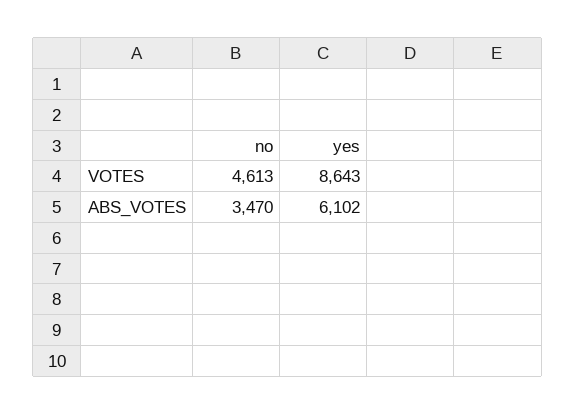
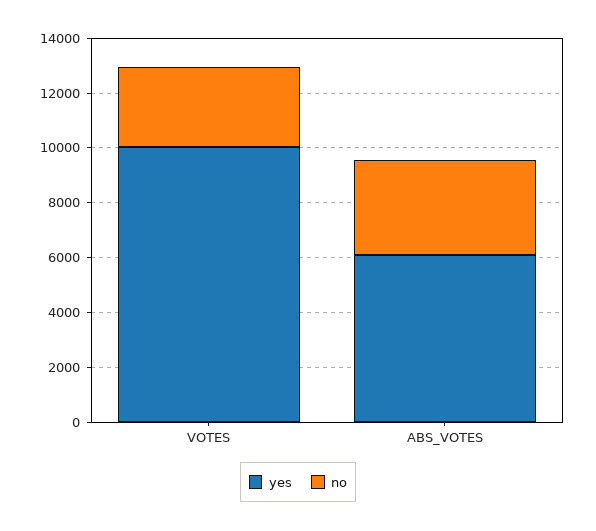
  {
    "no": {
-     "VOTES": 4613,
+     "VOTES": 3000,
      "ABS_VOTES": 3470
    },
    "yes": {
-     "VOTES": 8643,
+     "VOTES": 10000,
      "ABS_VOTES": 6102
    }
  }

